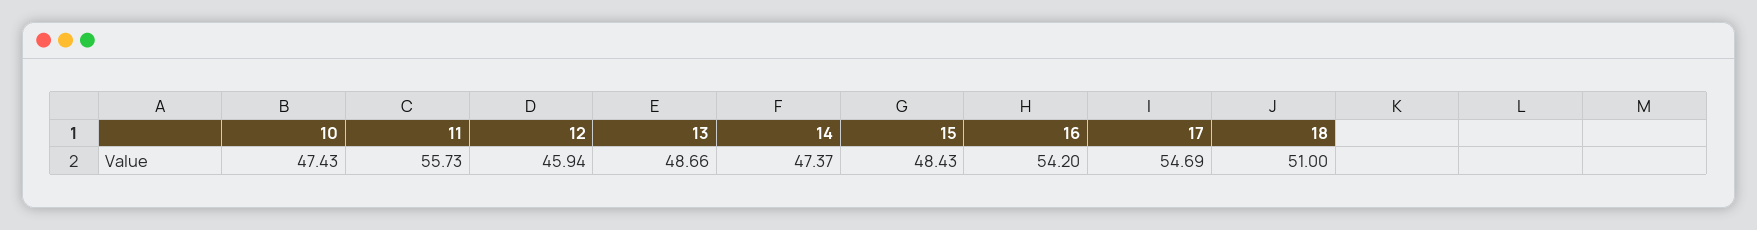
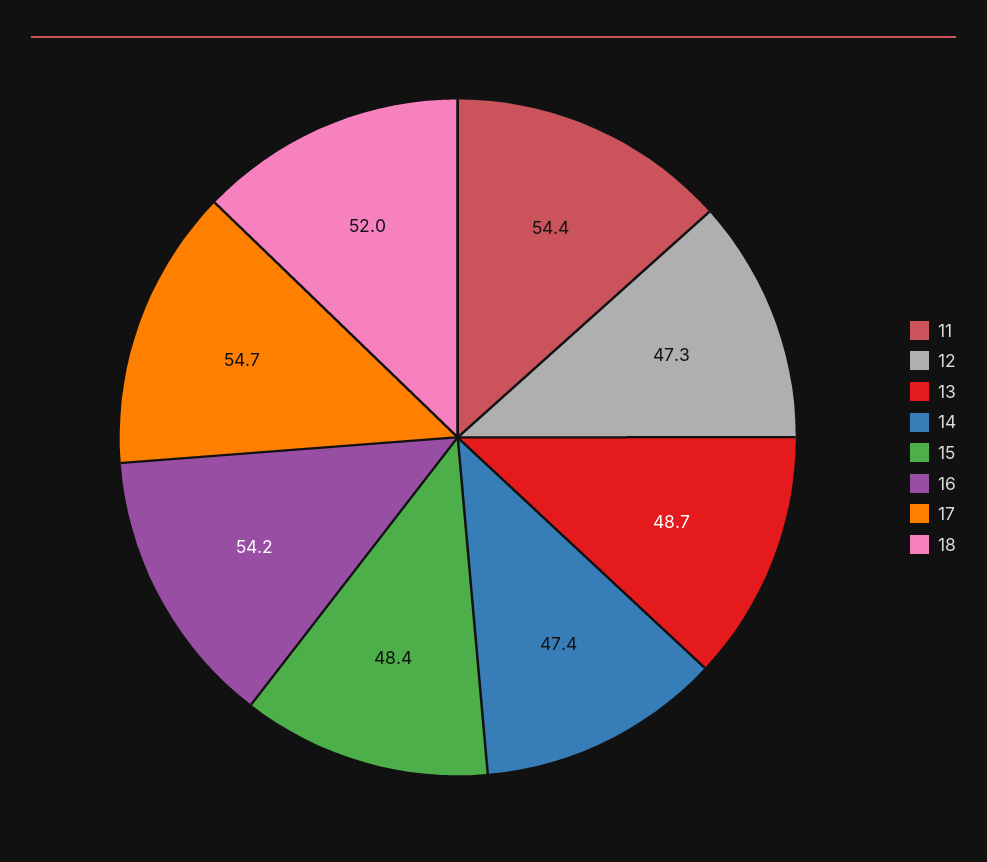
  {
-   "10": 47.43,
-   "11": 55.73,
+   "11": 54.4,
-   "12": 45.94,
+   "12": 47.3,
    "13": 48.66,
    "14": 47.37,
    "15": 48.43,
    "16": 54.2,
    "17": 54.69,
-   "18": 51
+   "18": 52
  }

